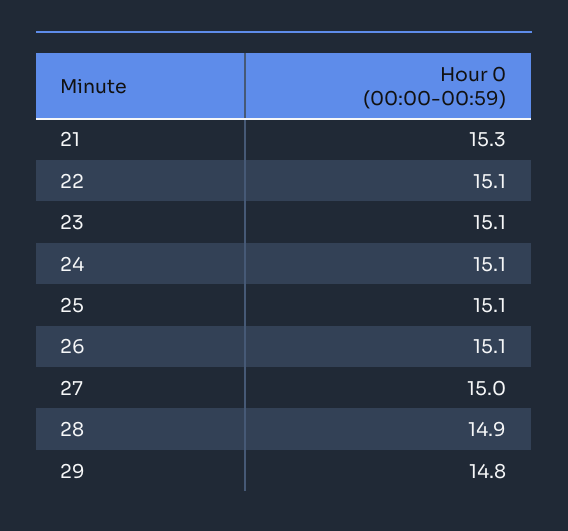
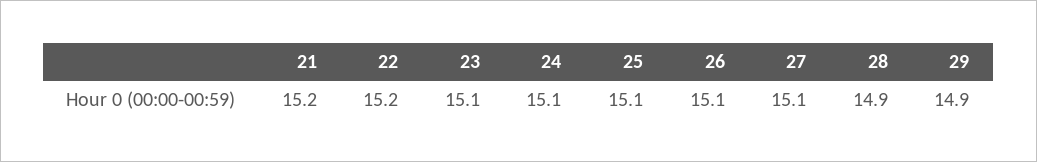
  {
-   "21": 15.3,
+   "21": 15.2,
-   "22": 15.1,
+   "22": 15.2,
    "23": 15.1,
    "24": 15.1,
    "25": 15.1,
    "26": 15.1,
-   "27": 15,
+   "27": 15.1,
    "28": 14.9,
-   "29": 14.8
+   "29": 14.9
  }

